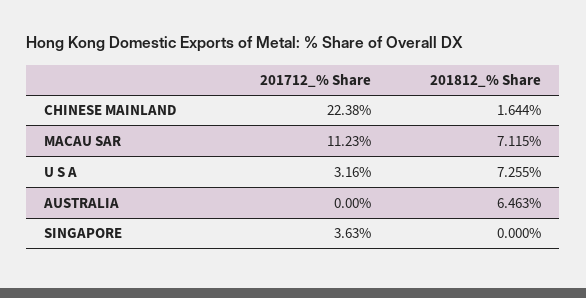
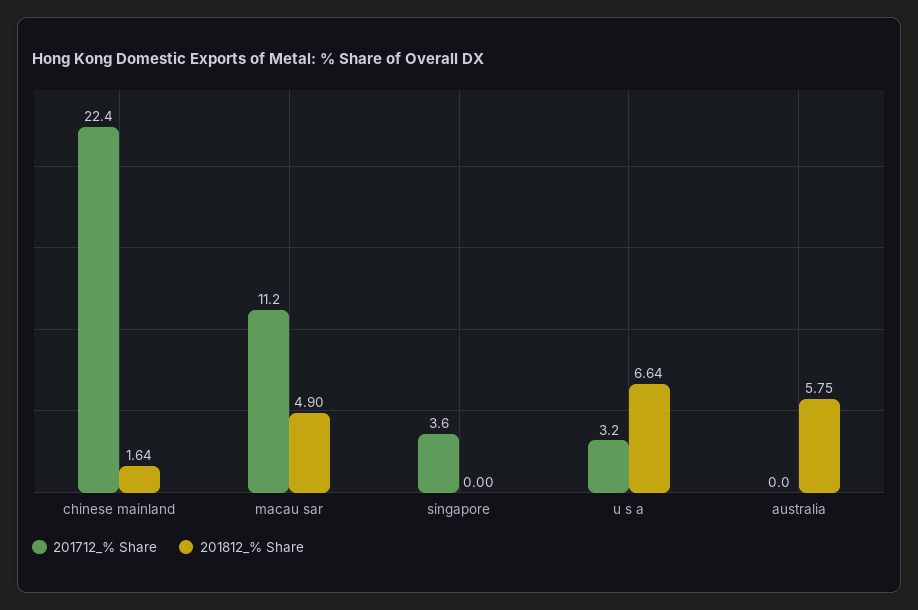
  {
    "201712_% Share": {
      "CHINESE MAINLAND": 22.38,
      "MACAU SAR": 11.23,
      "U S A": 3.16,
      "AUSTRALIA": 0,
      "SINGAPORE": 3.63
    },
    "201812_% Share": {
      "CHINESE MAINLAND": 1.644,
-     "MACAU SAR": 7.115,
+     "MACAU SAR": 4.9,
-     "U S A": 7.255,
+     "U S A": 6.64,
-     "AUSTRALIA": 6.463,
+     "AUSTRALIA": 5.75,
      "SINGAPORE": 0
    }
  }

